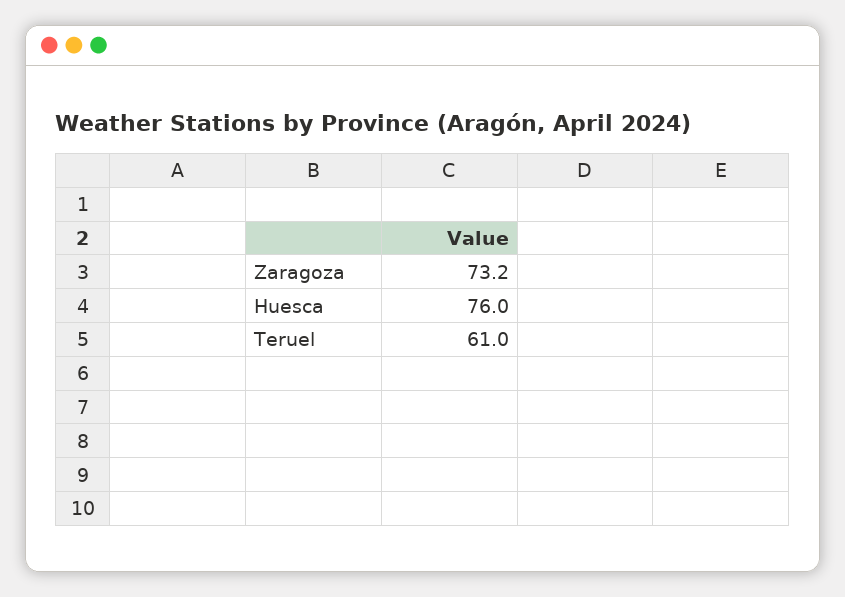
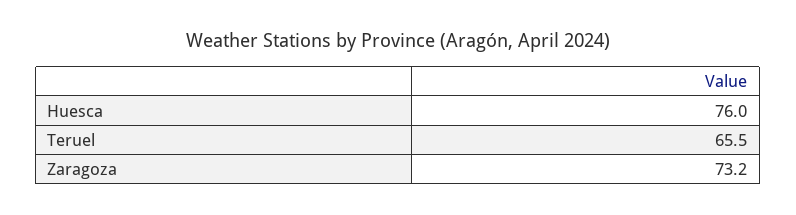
  {
    "Zaragoza": 73.2,
    "Huesca": 76,
-   "Teruel": 61
+   "Teruel": 65.5
  }

